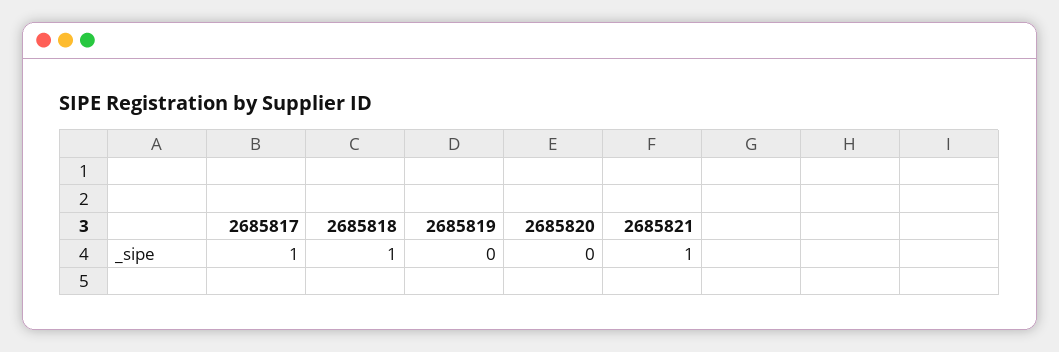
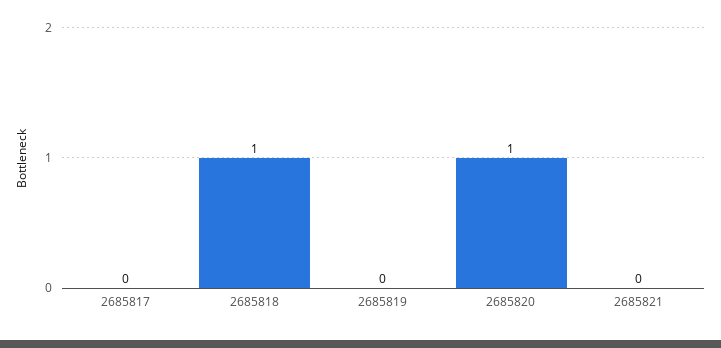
  {
-   "2685817": 1,
+   "2685817": 0,
    "2685818": 1,
    "2685819": 0,
-   "2685820": 0,
+   "2685820": 1,
-   "2685821": 1
+   "2685821": 0
  }

